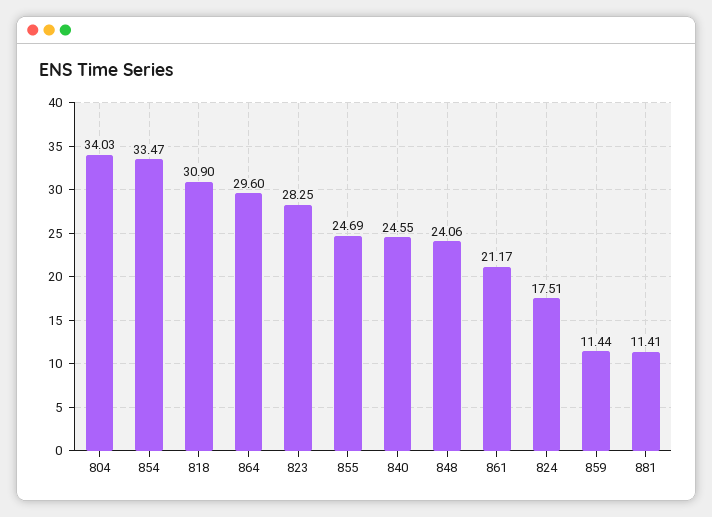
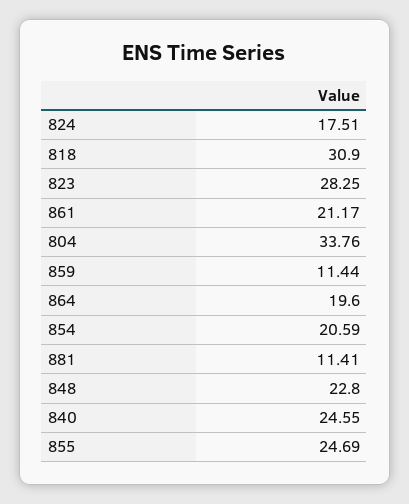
  {
-   "804": 34.03,
+   "804": 33.76,
-   "854": 33.47,
+   "854": 20.59,
    "818": 30.9,
-   "864": 29.6,
+   "864": 19.6,
    "823": 28.25,
    "855": 24.69,
    "840": 24.55,
-   "848": 24.06,
+   "848": 22.8,
    "861": 21.17,
    "824": 17.51,
    "859": 11.44,
    "881": 11.41
  }

